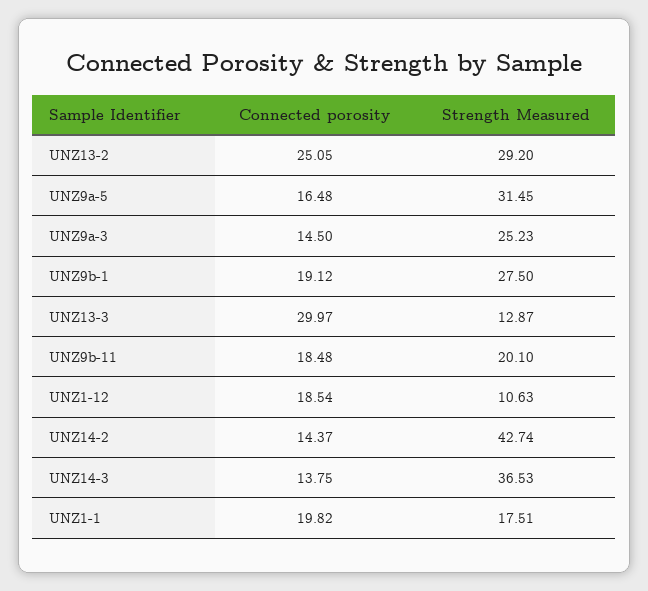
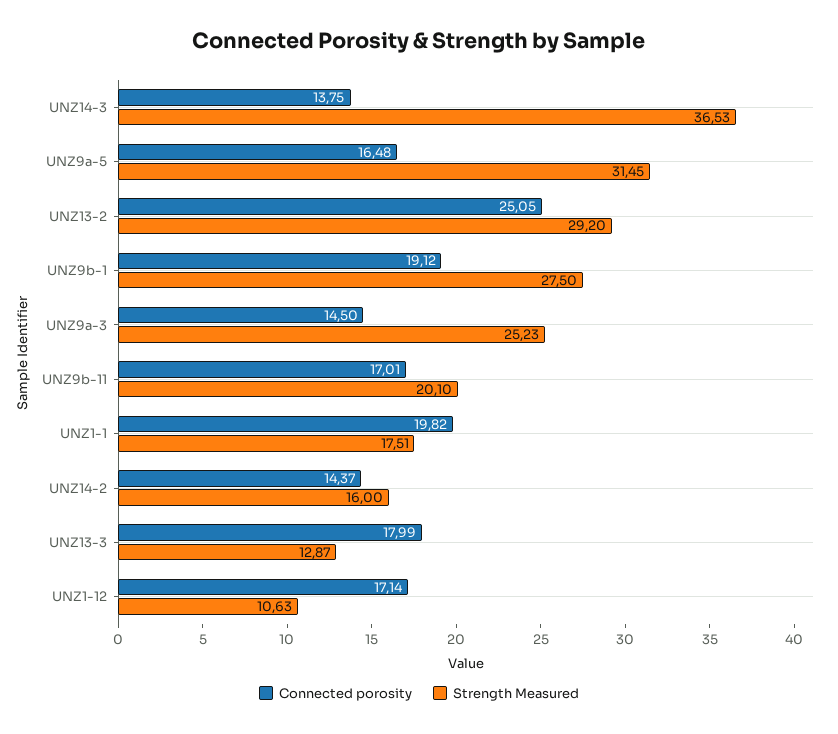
  {
    "Connected porosity": {
      "UNZ13-2": 25.05,
      "UNZ9a-5": 16.48,
      "UNZ9a-3": 14.5,
      "UNZ9b-1": 19.12,
-     "UNZ13-3": 29.97,
+     "UNZ13-3": 17.99,
-     "UNZ9b-11": 18.48,
+     "UNZ9b-11": 17.01,
-     "UNZ1-12": 18.54,
+     "UNZ1-12": 17.14,
      "UNZ14-2": 14.37,
      "UNZ14-3": 13.75,
      "UNZ1-1": 19.82
    },
    "Strength Measured": {
      "UNZ13-2": 29.2,
      "UNZ9a-5": 31.45,
      "UNZ9a-3": 25.23,
      "UNZ9b-1": 27.5,
      "UNZ13-3": 12.87,
      "UNZ9b-11": 20.1,
      "UNZ1-12": 10.63,
-     "UNZ14-2": 42.74,
+     "UNZ14-2": 16,
      "UNZ14-3": 36.53,
      "UNZ1-1": 17.51
    }
  }

